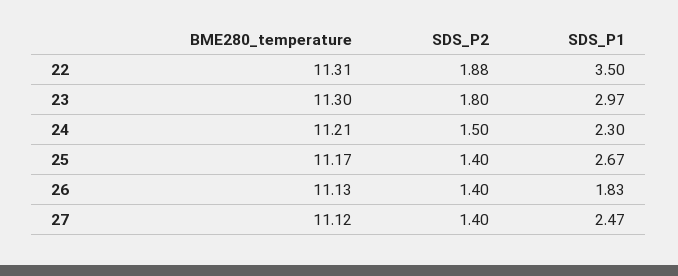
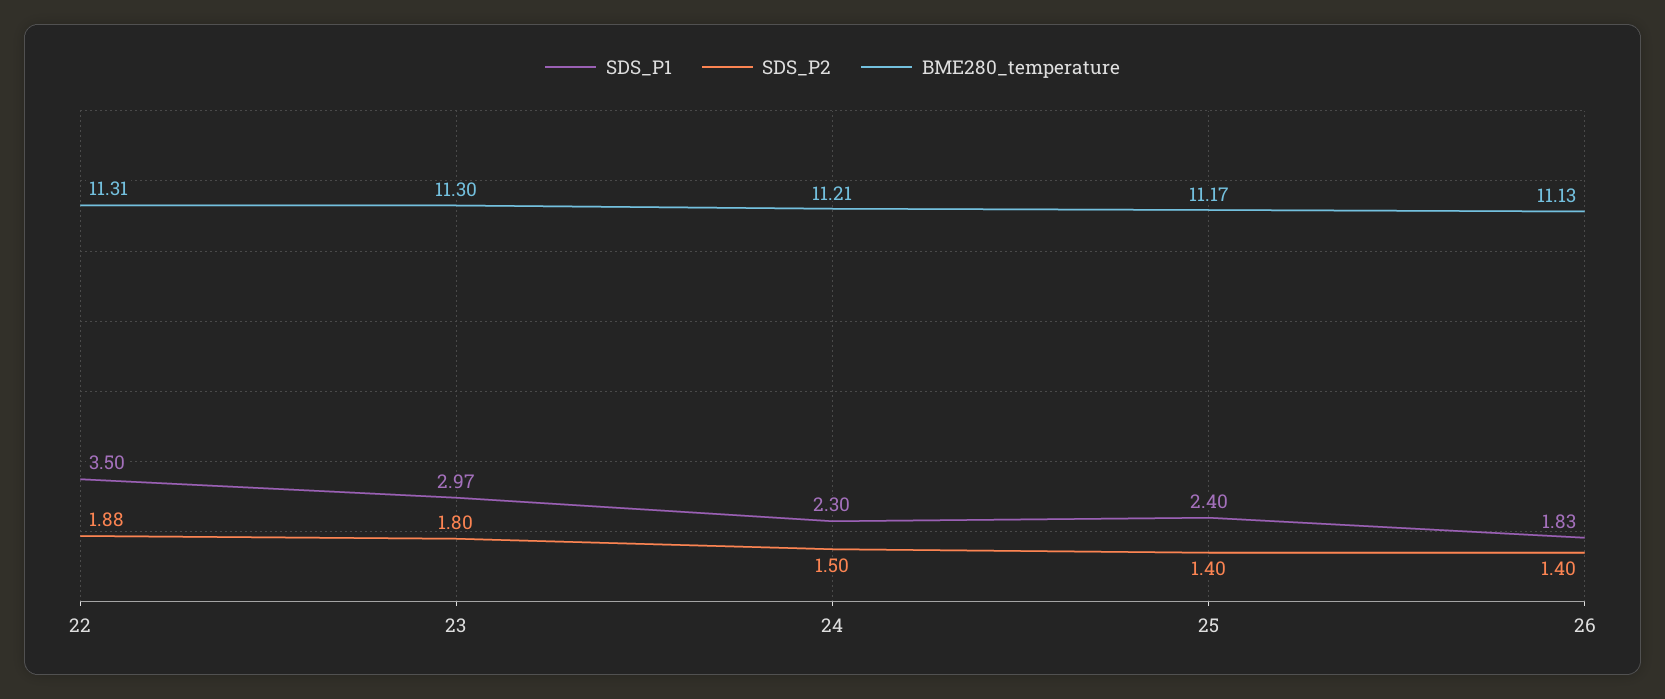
  {
    "BME280_temperature": {
      "22": 11.31,
      "23": 11.3,
      "24": 11.21,
      "25": 11.17,
-     "26": 11.13,
+     "26": 11.13
-     "27": 11.12
    },
    "SDS_P2": {
      "22": 1.88,
      "23": 1.8,
      "24": 1.5,
      "25": 1.4,
-     "26": 1.4,
+     "26": 1.4
-     "27": 1.4
    },
    "SDS_P1": {
      "22": 3.5,
      "23": 2.97,
      "24": 2.3,
-     "25": 2.67,
+     "25": 2.4,
-     "26": 1.83,
+     "26": 1.83
-     "27": 2.47
    }
  }

